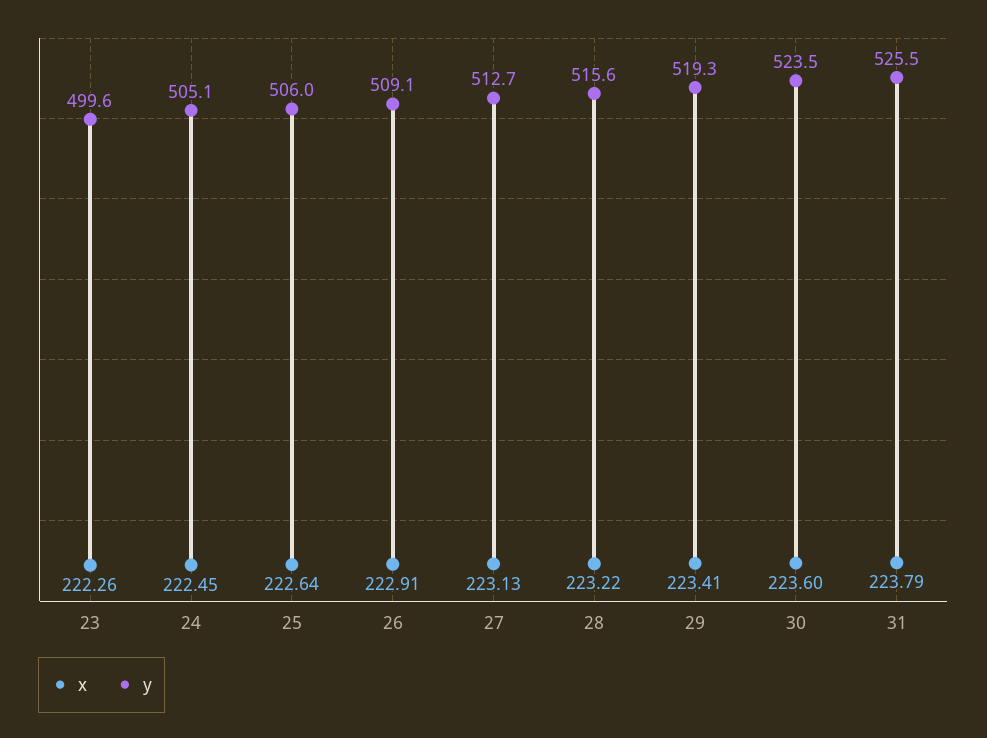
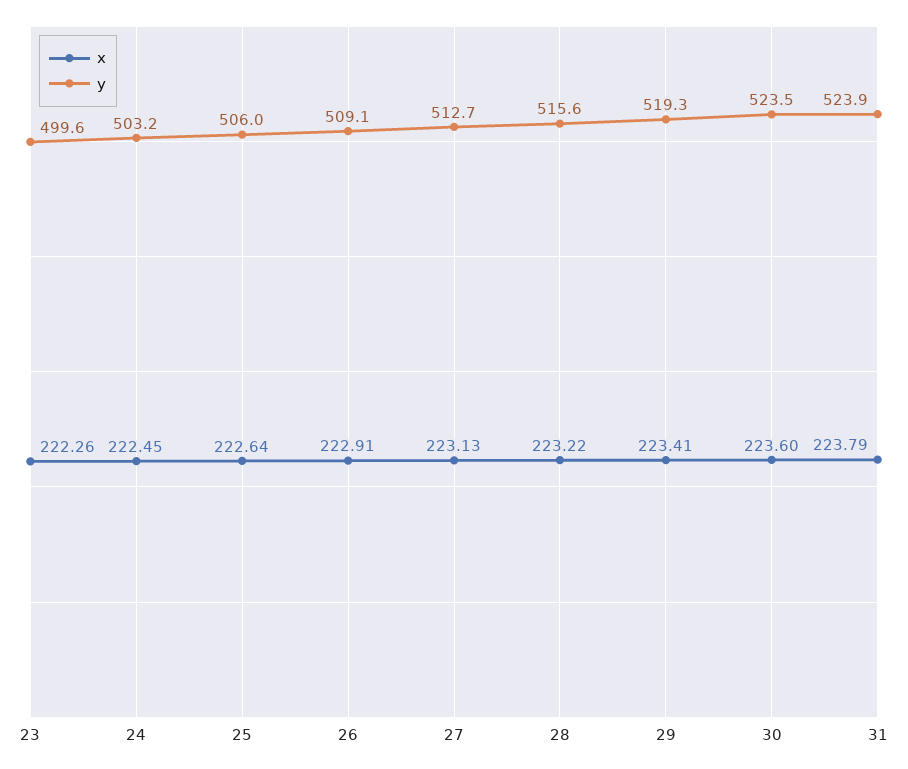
  {
    "x": {
      "23": 222.26,
      "24": 222.45,
      "25": 222.64,
      "26": 222.91,
      "27": 223.13,
      "28": 223.22,
      "29": 223.41,
      "30": 223.6,
      "31": 223.79
    },
    "y": {
      "23": 499.6,
-     "24": 505.1,
+     "24": 503.2,
      "25": 506,
      "26": 509.1,
      "27": 512.7,
      "28": 515.6,
      "29": 519.3,
      "30": 523.5,
-     "31": 525.5
+     "31": 523.9
    }
  }

